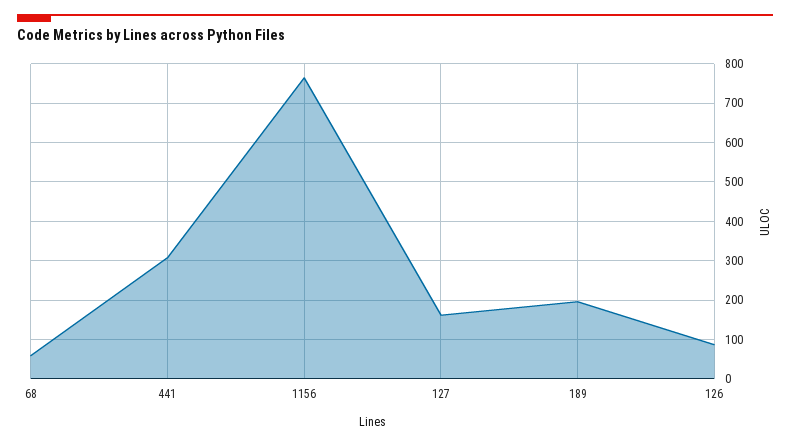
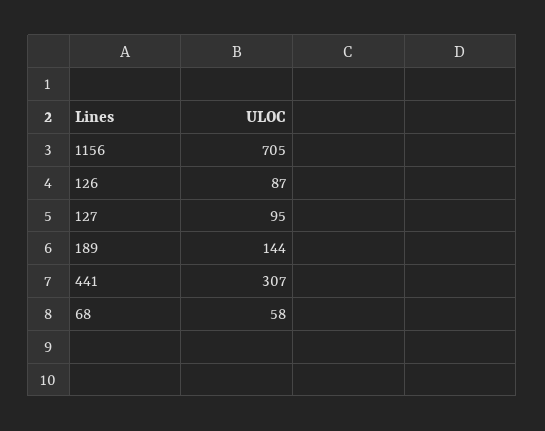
  {
    "68": 58,
    "441": 307,
-   "1156": 760,
+   "1156": 705,
-   "127": 160,
+   "127": 95,
-   "189": 200,
+   "189": 144,
    "126": 87
  }

